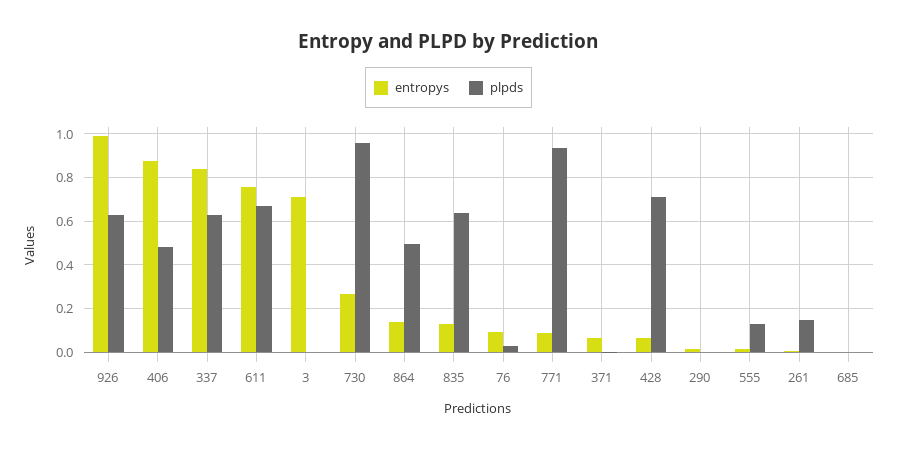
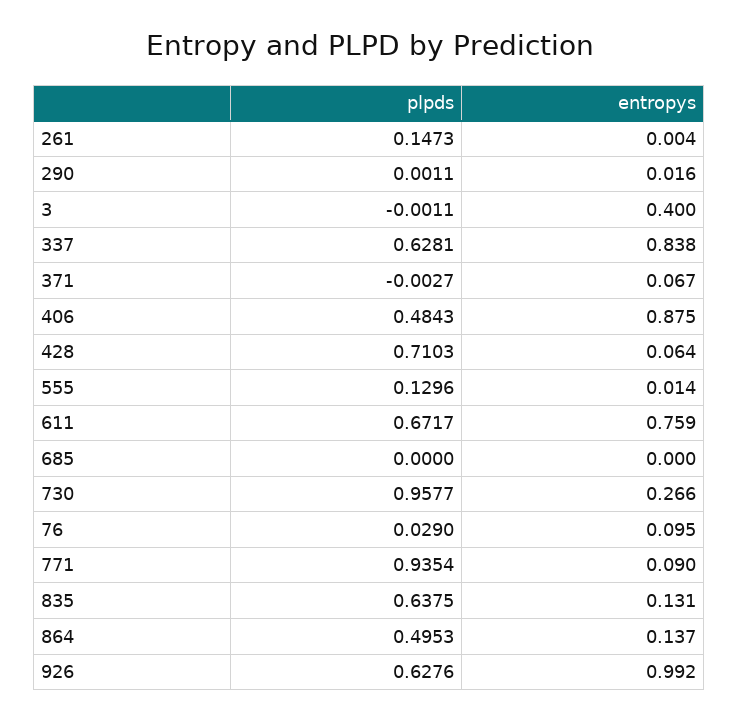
  {
    "entropys": {
      "926": 0.992,
      "406": 0.875,
      "337": 0.838,
      "611": 0.759,
-     "3": 0.7,
+     "3": 0.4,
      "730": 0.266,
      "864": 0.137,
      "835": 0.131,
      "76": 0.095,
      "771": 0.09,
      "371": 0.067,
      "428": 0.064,
      "290": 0.016,
      "555": 0.014,
      "261": 0.004,
      "685": 0
    },
    "plpds": {
      "926": 0.6276,
      "406": 0.4843,
      "337": 0.6281,
      "611": 0.6717,
      "3": -0.0011,
      "730": 0.9577,
      "864": 0.4953,
      "835": 0.6375,
      "76": 0.029,
      "771": 0.9354,
      "371": -0.0027,
      "428": 0.7103,
      "290": 0.0011,
      "555": 0.1296,
      "261": 0.1473,
      "685": 0
    }
  }

